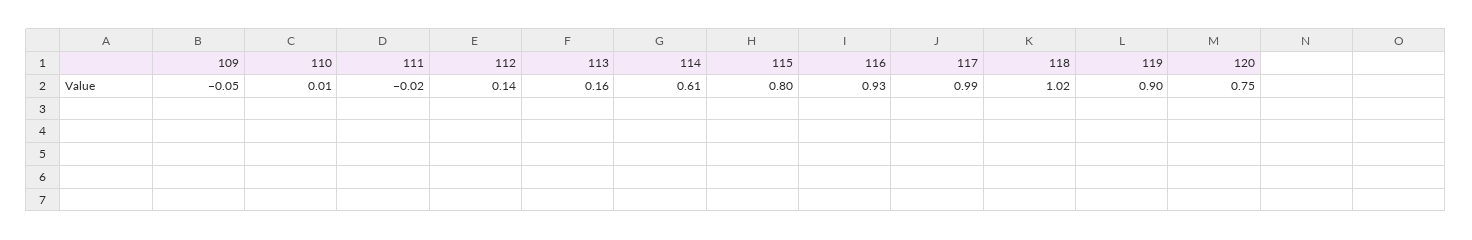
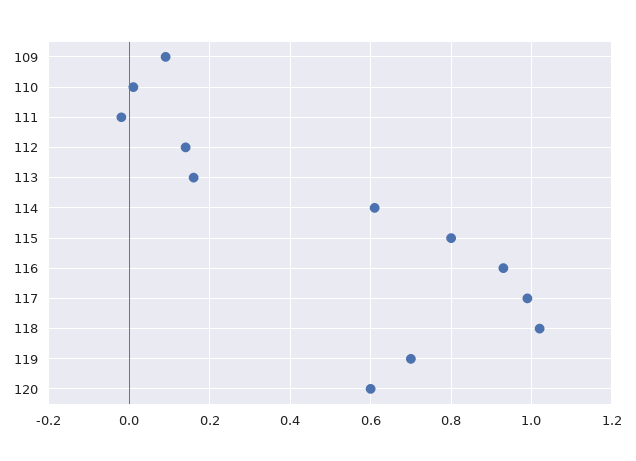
  {
-   "109": -0.05,
+   "109": 0.1,
    "110": 0.01,
    "111": -0.02,
    "112": 0.14,
    "113": 0.16,
    "114": 0.61,
    "115": 0.8,
    "116": 0.93,
    "117": 0.99,
    "118": 1.02,
-   "119": 0.9,
+   "119": 0.7,
-   "120": 0.75
+   "120": 0.6
  }

